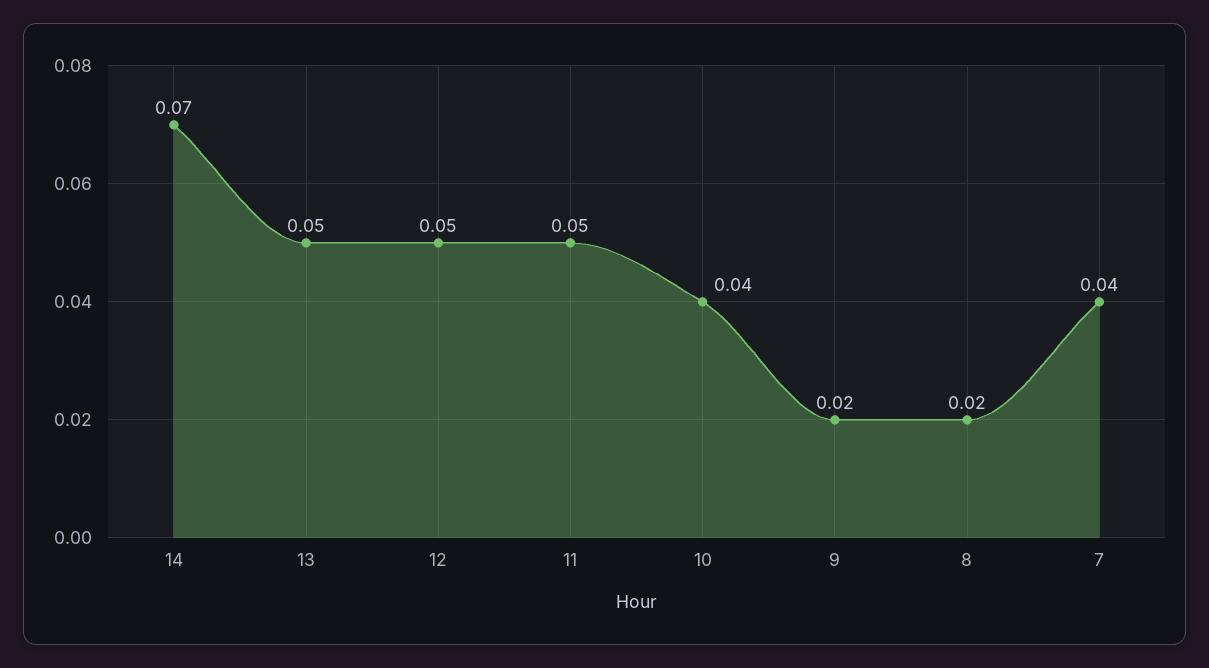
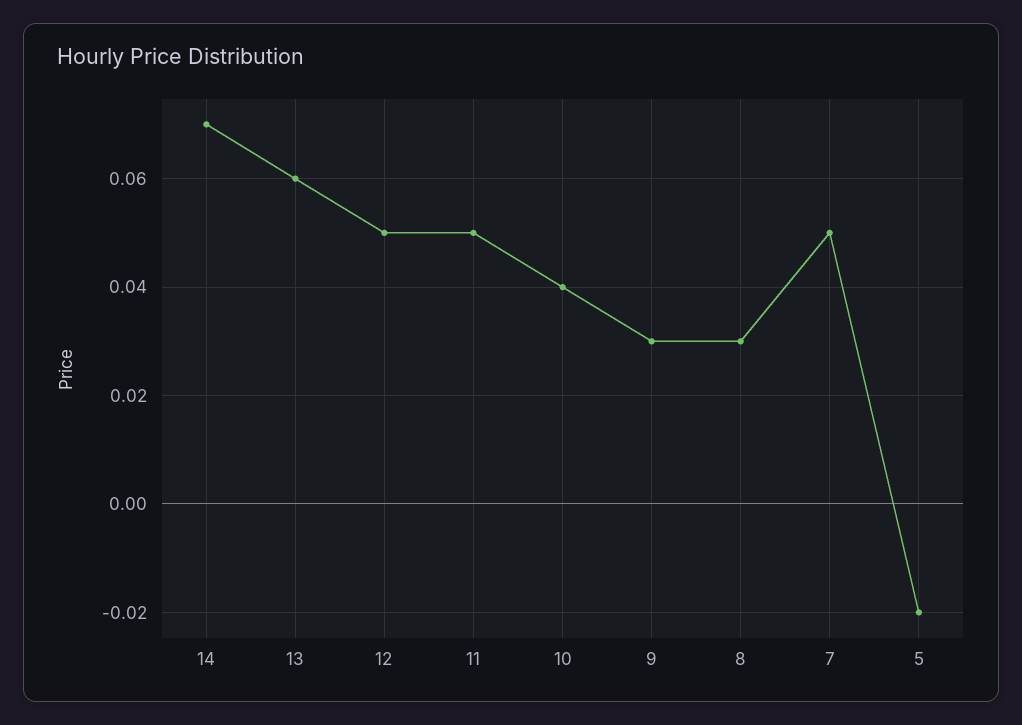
  {
    "14": 0.07,
-   "13": 0.05,
+   "13": 0.06,
    "12": 0.05,
    "11": 0.05,
    "10": 0.04,
-   "9": 0.02,
+   "9": 0.03,
-   "8": 0.02,
+   "8": 0.03,
-   "7": 0.04
+   "7": 0.05,
+   "5": -0.02
  }

